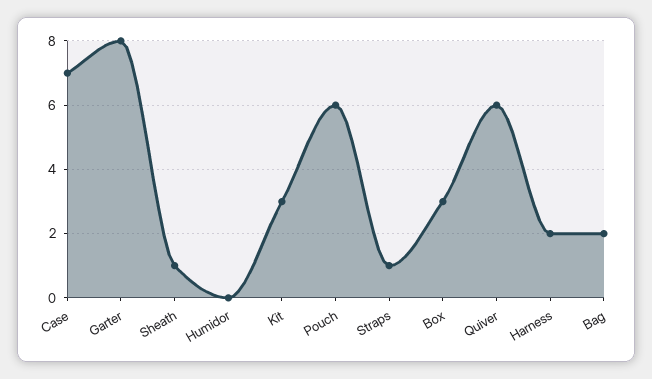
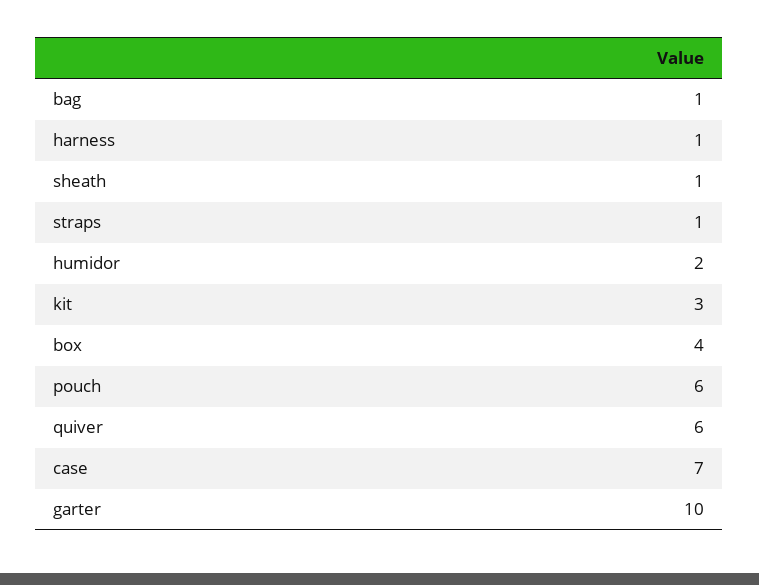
  {
    "Case": 7,
-   "Garter": 8,
+   "Garter": 10,
    "Sheath": 1,
-   "Humidor": 0,
+   "Humidor": 2,
    "Kit": 3,
    "Pouch": 6,
    "Straps": 1,
-   "Box": 3,
+   "Box": 4,
    "Quiver": 6,
-   "Harness": 2,
+   "Harness": 1,
-   "Bag": 2
+   "Bag": 1
  }

